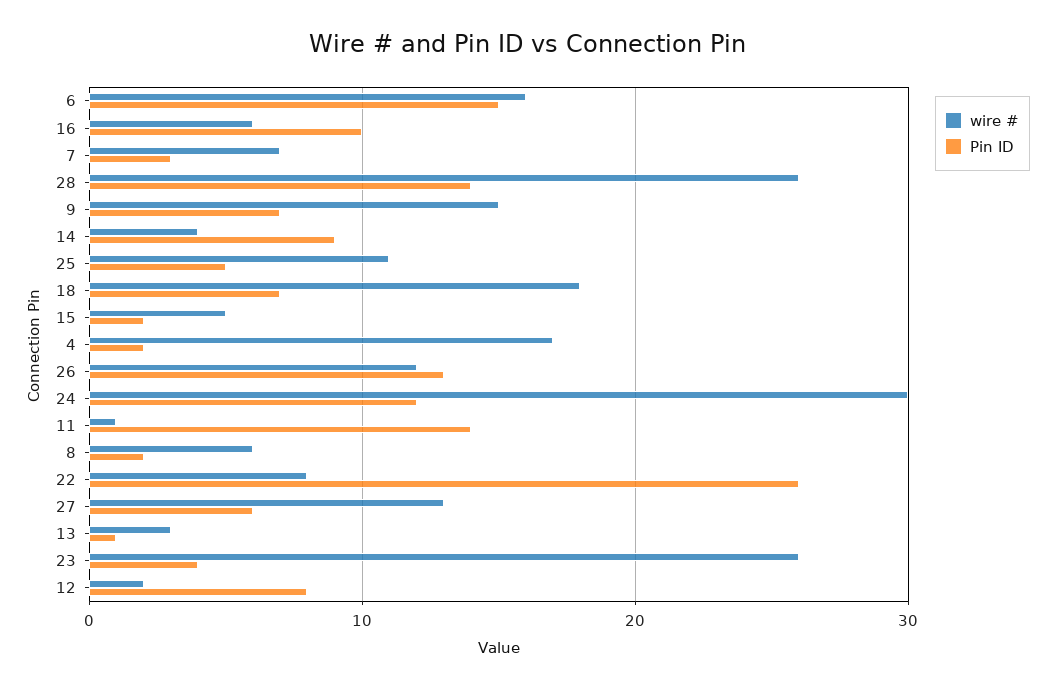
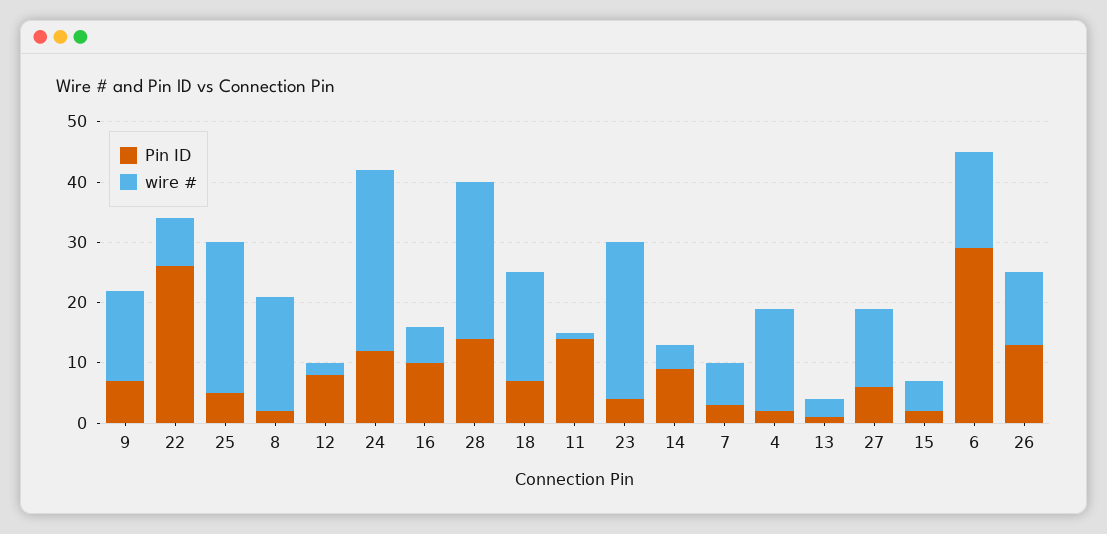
  {
    "wire #": {
      "6": 16,
      "16": 6,
      "7": 7,
      "28": 26,
      "9": 15,
      "14": 4,
-     "25": 11,
+     "25": 25,
      "18": 18,
      "15": 5,
      "4": 17,
      "26": 12,
      "24": 30,
      "11": 1,
-     "8": 6,
+     "8": 20,
      "22": 8,
      "27": 13,
      "13": 3,
      "23": 26,
      "12": 2
    },
    "Pin ID": {
-     "6": 15,
+     "6": 30,
      "16": 10,
      "7": 3,
      "28": 14,
      "9": 7,
      "14": 9,
      "25": 5,
      "18": 7,
      "15": 2,
      "4": 2,
      "26": 13,
      "24": 12,
      "11": 14,
      "8": 2,
      "22": 26,
      "27": 6,
      "13": 1,
      "23": 4,
      "12": 8
    }
  }

